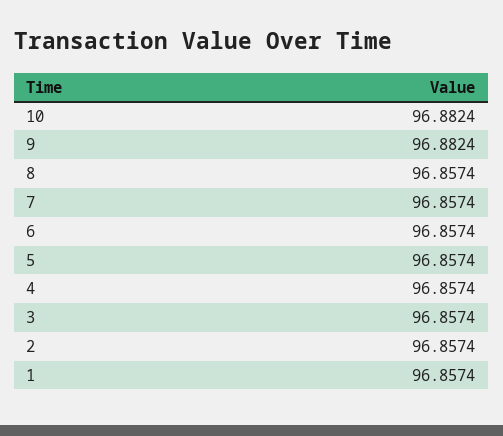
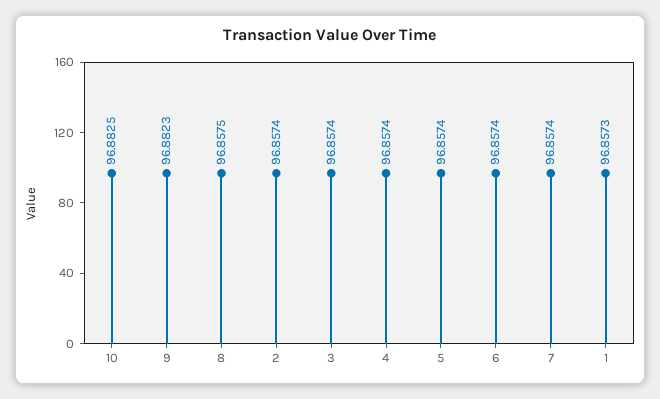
  {
-   "10": 96.8824,
+   "10": 96.8825,
-   "9": 96.8824,
+   "9": 96.8823,
-   "8": 96.8574,
+   "8": 96.8575,
    "7": 96.8574,
    "6": 96.8574,
    "5": 96.8574,
    "4": 96.8574,
    "3": 96.8574,
    "2": 96.8574,
-   "1": 96.8574
+   "1": 96.8573
  }

